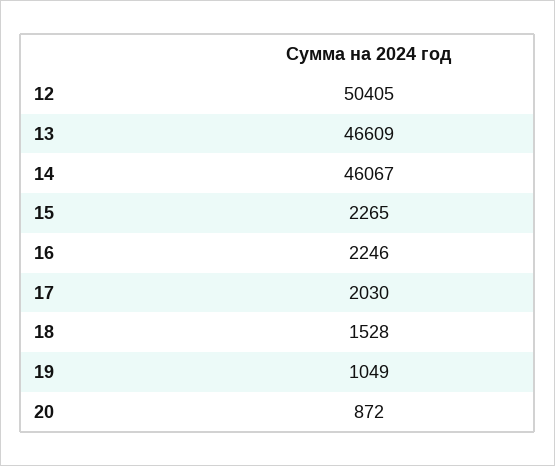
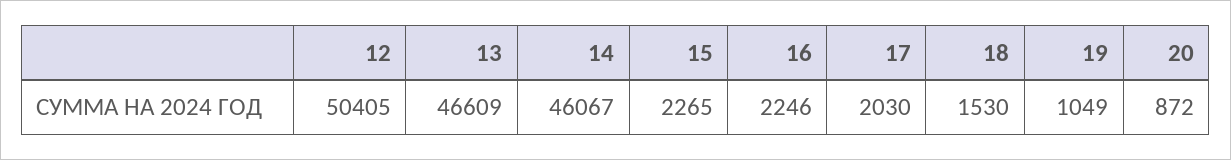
  {
    "12": 50405,
    "13": 46609,
    "14": 46067,
    "15": 2265,
    "16": 2246,
    "17": 2030,
-   "18": 1528,
+   "18": 1530,
    "19": 1049,
    "20": 872
  }

